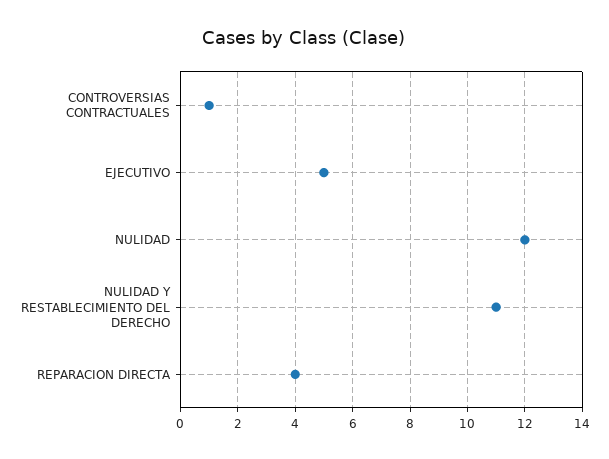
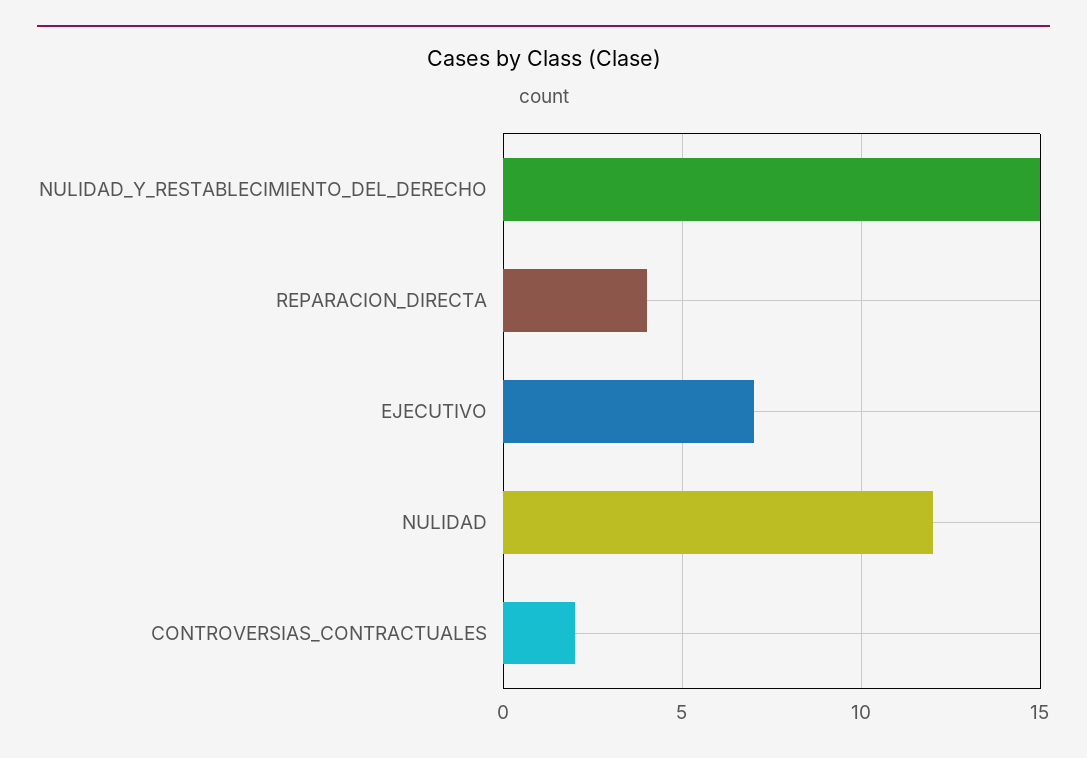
  {
-   "CONTROVERSIAS CONTRACTUALES": 1,
+   "CONTROVERSIAS CONTRACTUALES": 2,
-   "EJECUTIVO": 5,
+   "EJECUTIVO": 7,
    "NULIDAD": 12,
-   "NULIDAD Y RESTABLECIMIENTO DEL DERECHO": 11,
+   "NULIDAD Y RESTABLECIMIENTO DEL DERECHO": 15,
    "REPARACION DIRECTA": 4
  }

